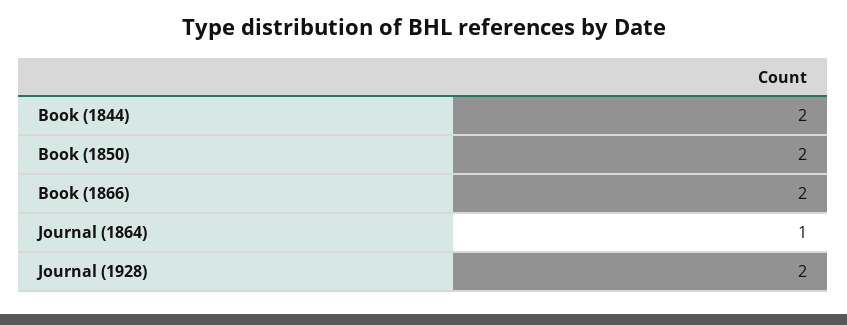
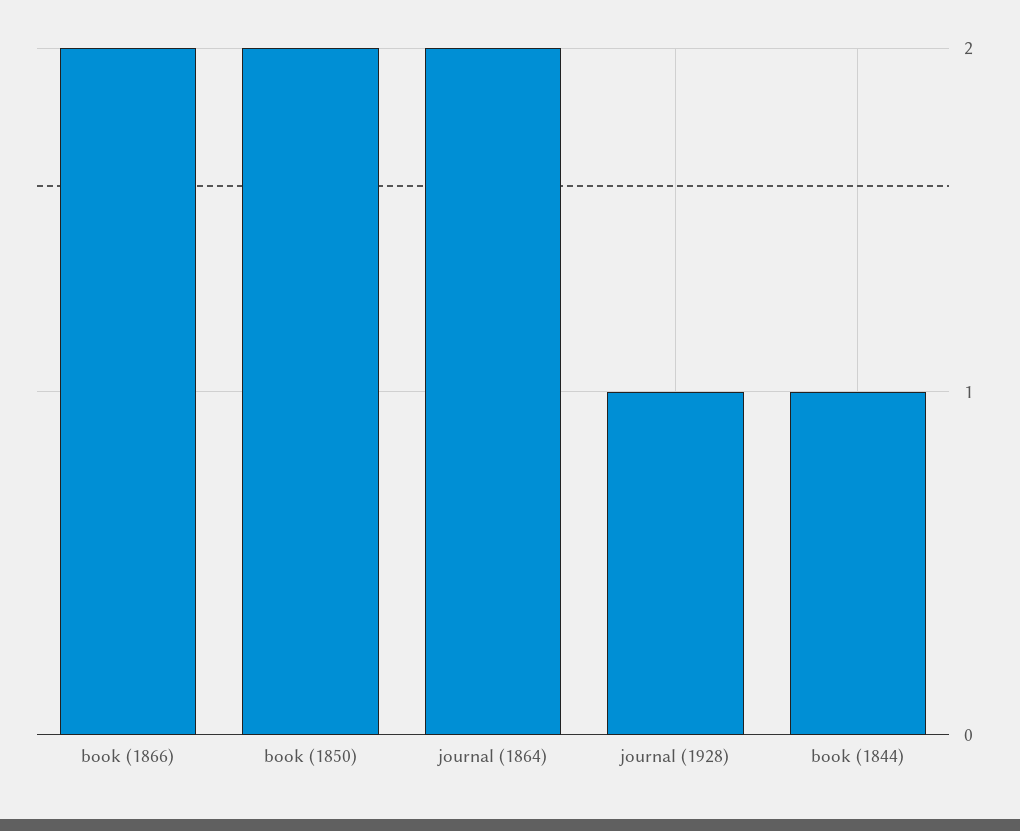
  {
-   "Book (1844)": 2,
+   "Book (1844)": 1,
    "Book (1850)": 2,
    "Book (1866)": 2,
-   "Journal (1864)": 1,
+   "Journal (1864)": 2,
-   "Journal (1928)": 2
+   "Journal (1928)": 1
  }

